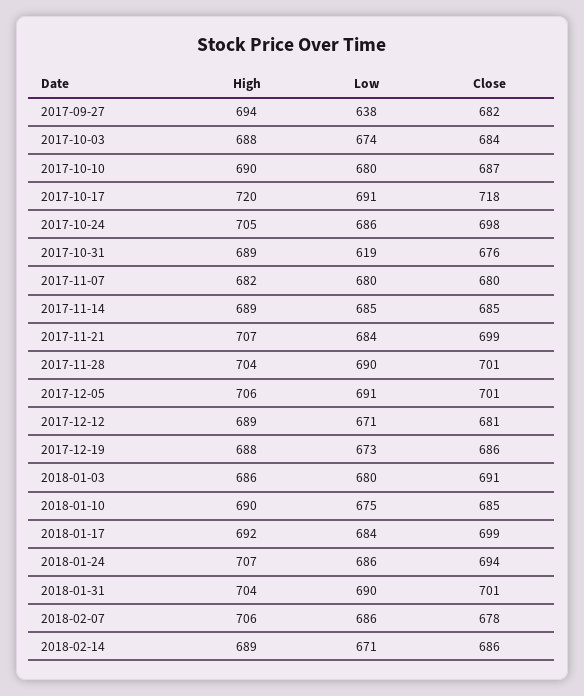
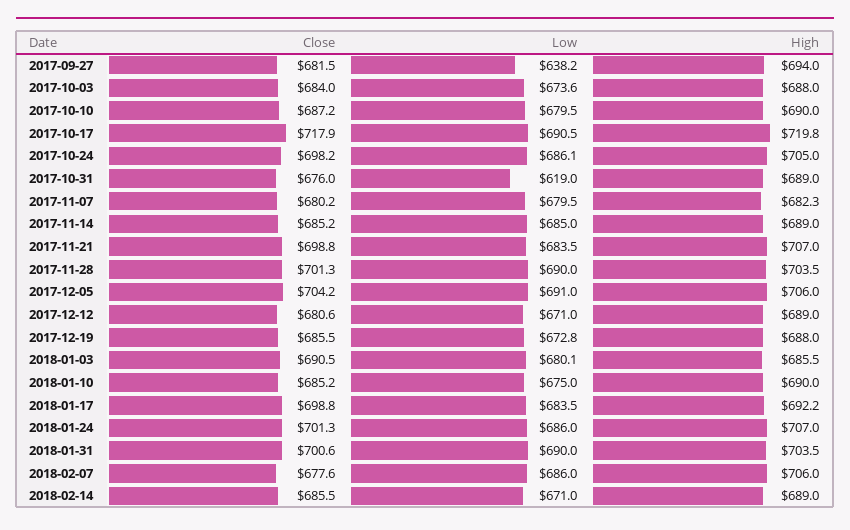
  {
    "High": {
      "2017-09-27": 694,
      "2017-10-03": 688,
      "2017-10-10": 690,
      "2017-10-17": 719.8,
      "2017-10-24": 705,
      "2017-10-31": 689,
      "2017-11-07": 682.3,
      "2017-11-14": 689,
      "2017-11-21": 707,
      "2017-11-28": 703.5,
      "2017-12-05": 706,
      "2017-12-12": 689,
      "2017-12-19": 688,
      "2018-01-03": 685.5,
      "2018-01-10": 690,
      "2018-01-17": 692.2,
      "2018-01-24": 707,
      "2018-01-31": 703.5,
      "2018-02-07": 706,
      "2018-02-14": 689
    },
    "Low": {
      "2017-09-27": 638.2,
      "2017-10-03": 673.6,
      "2017-10-10": 679.5,
      "2017-10-17": 690.5,
      "2017-10-24": 686.1,
      "2017-10-31": 619,
      "2017-11-07": 679.5,
      "2017-11-14": 685,
      "2017-11-21": 683.5,
      "2017-11-28": 690,
      "2017-12-05": 691,
      "2017-12-12": 671,
      "2017-12-19": 672.8,
      "2018-01-03": 680.1,
      "2018-01-10": 675,
      "2018-01-17": 683.5,
      "2018-01-24": 686,
      "2018-01-31": 690,
      "2018-02-07": 686,
      "2018-02-14": 671
    },
    "Close": {
      "2017-09-27": 681.5,
      "2017-10-03": 684,
      "2017-10-10": 687.2,
      "2017-10-17": 717.9,
      "2017-10-24": 698.2,
      "2017-10-31": 676,
      "2017-11-07": 680.2,
      "2017-11-14": 685.2,
      "2017-11-21": 698.8,
      "2017-11-28": 701.3,
-     "2017-12-05": 701,
+     "2017-12-05": 704.2,
      "2017-12-12": 680.6,
      "2017-12-19": 685.5,
      "2018-01-03": 690.5,
      "2018-01-10": 685.2,
      "2018-01-17": 698.8,
-     "2018-01-24": 694,
+     "2018-01-24": 701.3,
      "2018-01-31": 700.6,
      "2018-02-07": 677.6,
      "2018-02-14": 685.5
    }
  }

